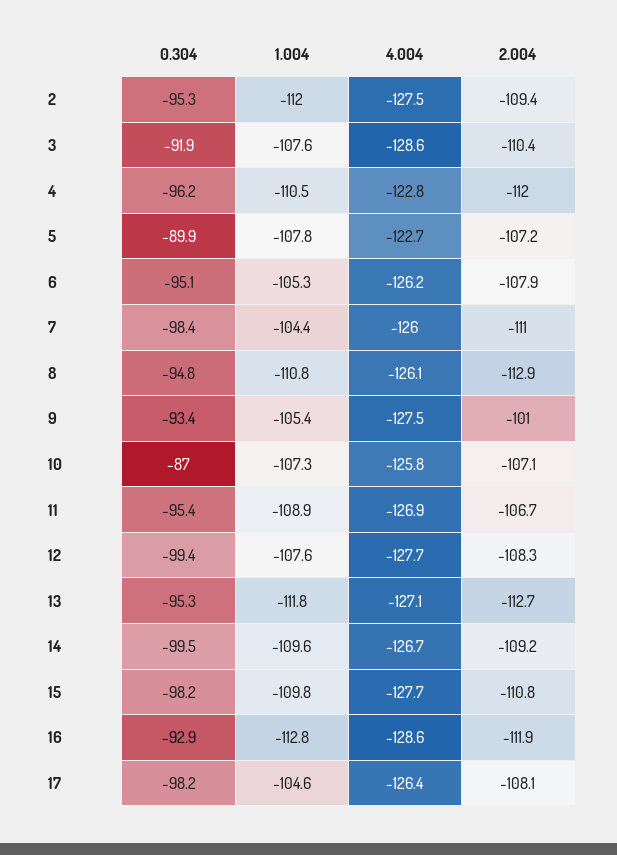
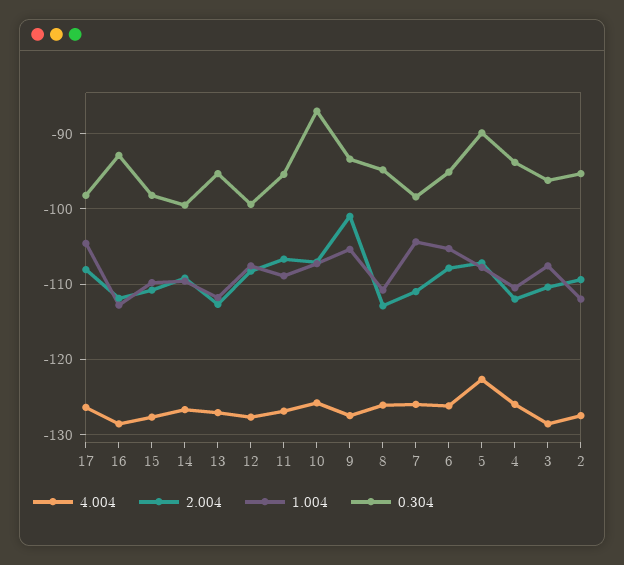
  {
    "0.304": {
      "2": -95.3,
-     "3": -91.9,
+     "3": -96,
-     "4": -96.2,
+     "4": -94,
      "5": -89.9,
      "6": -95.1,
      "7": -98.4,
      "8": -94.8,
      "9": -93.4,
      "10": -87,
      "11": -95.4,
      "12": -99.4,
      "13": -95.3,
      "14": -99.5,
      "15": -98.2,
      "16": -92.9,
      "17": -98.2
    },
    "1.004": {
      "2": -112,
      "3": -107.6,
      "4": -110.5,
      "5": -107.8,
      "6": -105.3,
      "7": -104.4,
      "8": -110.8,
      "9": -105.4,
      "10": -107.3,
      "11": -108.9,
      "12": -107.6,
      "13": -111.8,
      "14": -109.6,
      "15": -109.8,
      "16": -112.8,
      "17": -104.6
    },
    "4.004": {
      "2": -127.5,
      "3": -128.6,
-     "4": -122.8,
+     "4": -126,
      "5": -122.7,
      "6": -126.2,
      "7": -126,
      "8": -126.1,
      "9": -127.5,
      "10": -125.8,
      "11": -126.9,
      "12": -127.7,
      "13": -127.1,
      "14": -126.7,
      "15": -127.7,
      "16": -128.6,
      "17": -126.4
    },
    "2.004": {
      "2": -109.4,
      "3": -110.4,
      "4": -112,
      "5": -107.2,
      "6": -107.9,
      "7": -111,
      "8": -112.9,
      "9": -101,
      "10": -107.1,
      "11": -106.7,
      "12": -108.3,
      "13": -112.7,
      "14": -109.2,
      "15": -110.8,
      "16": -111.9,
      "17": -108.1
    }
  }

